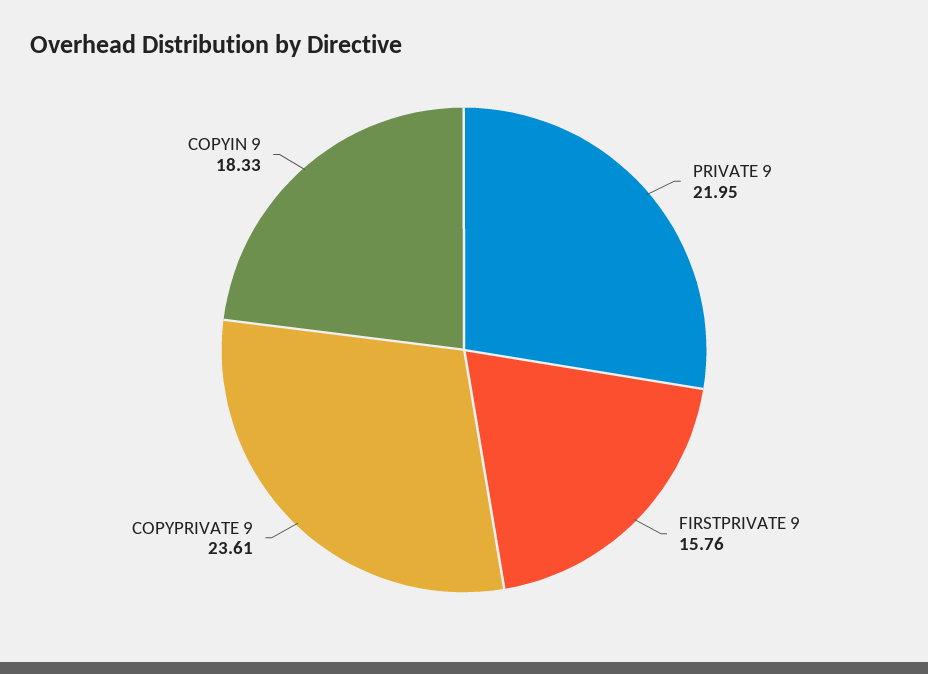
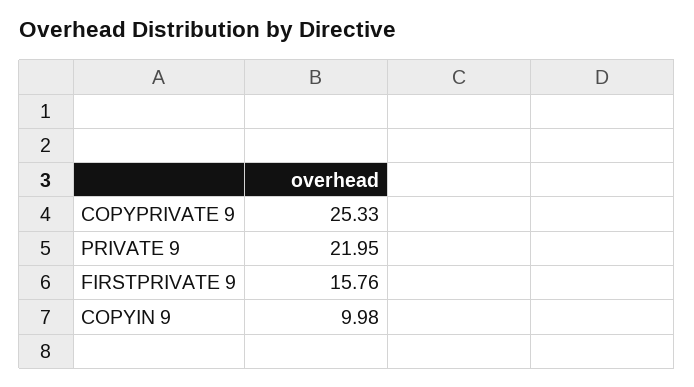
  {
    "PRIVATE 9": 21.95,
    "FIRSTPRIVATE 9": 15.76,
-   "COPYPRIVATE 9": 23.61,
+   "COPYPRIVATE 9": 25.33,
-   "COPYIN 9": 18.33
+   "COPYIN 9": 9.98
  }

